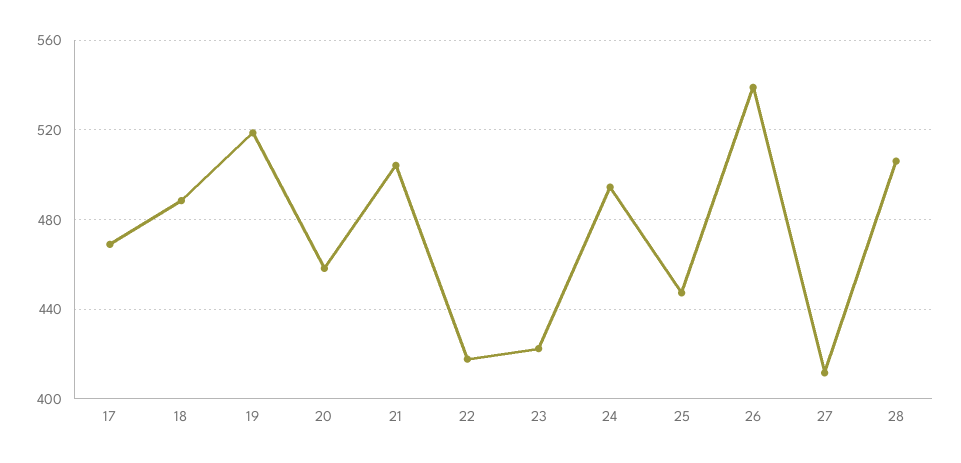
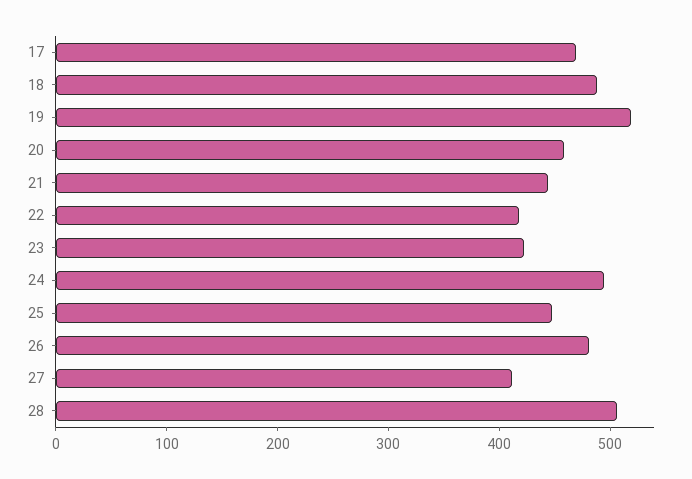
  {
    "17": 470,
    "18": 490,
    "19": 520,
    "20": 460,
-   "21": 505,
+   "21": 440,
    "22": 420,
    "23": 420,
    "24": 495,
    "25": 445,
-   "26": 540,
+   "26": 480,
    "27": 410,
    "28": 505
  }

